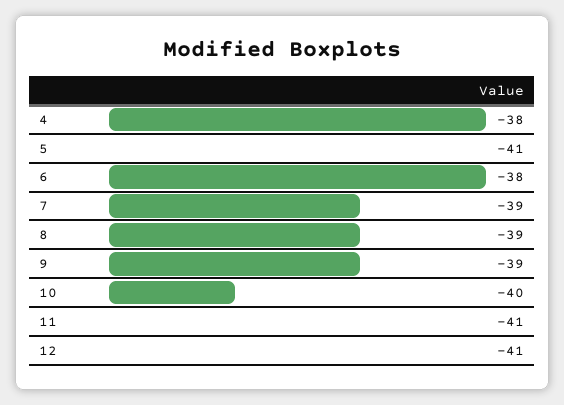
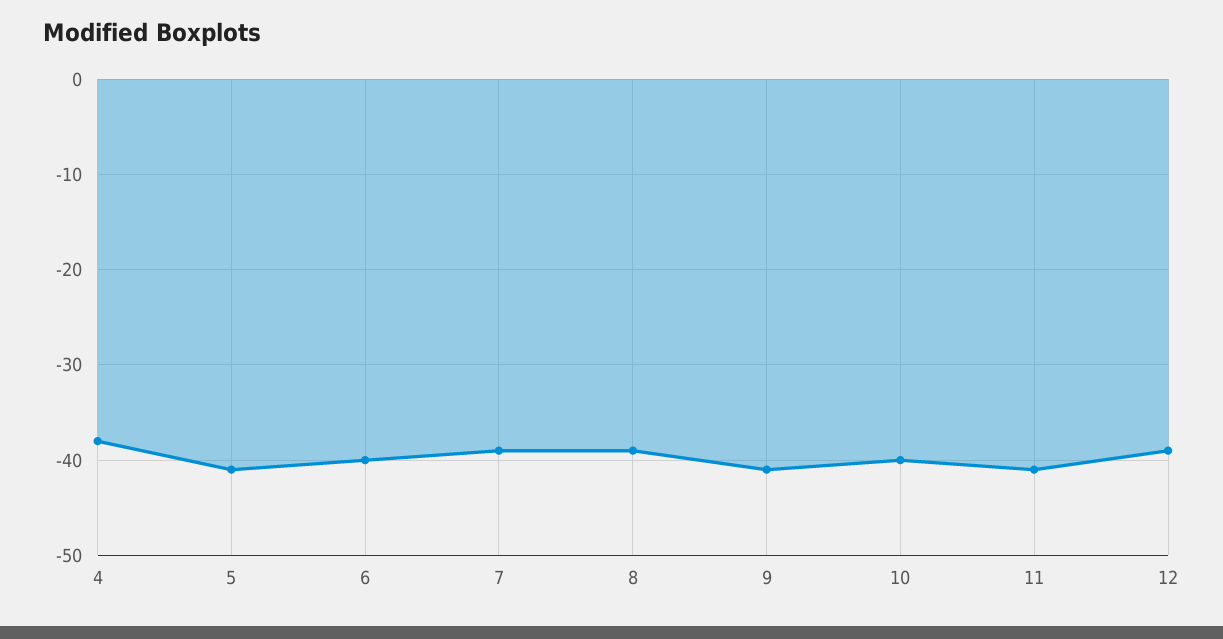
  {
    "4": -38,
    "5": -41,
-   "6": -38,
+   "6": -40,
    "7": -39,
    "8": -39,
-   "9": -39,
+   "9": -41,
    "10": -40,
    "11": -41,
-   "12": -41
+   "12": -39
  }

